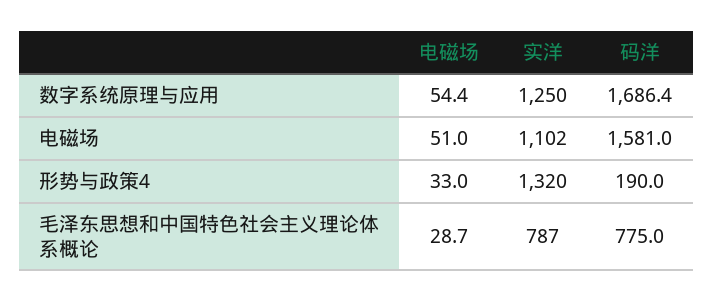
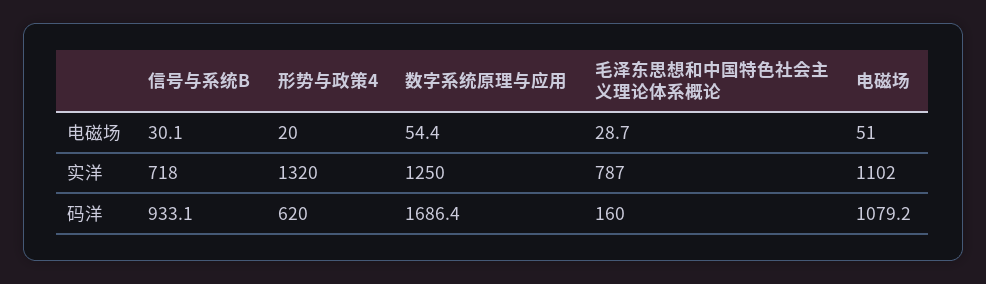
  {
    "电磁场": {
      "数字系统原理与应用": 54.4,
      "电磁场": 51,
-     "形势与政策4": 33,
+     "形势与政策4": 20,
-     "毛泽东思想和中国特色社会主义理论体系概论": 28.7
+     "毛泽东思想和中国特色社会主义理论体系概论": 28.7,
+     "信号与系统B": 30.1
    },
    "实洋": {
      "数字系统原理与应用": 1250,
      "电磁场": 1102,
      "形势与政策4": 1320,
-     "毛泽东思想和中国特色社会主义理论体系概论": 787
+     "毛泽东思想和中国特色社会主义理论体系概论": 787,
+     "信号与系统B": 718
    },
    "码洋": {
      "数字系统原理与应用": 1686.4,
-     "电磁场": 1581,
+     "电磁场": 1079.2,
-     "形势与政策4": 190,
+     "形势与政策4": 620,
-     "毛泽东思想和中国特色社会主义理论体系概论": 775
+     "毛泽东思想和中国特色社会主义理论体系概论": 160,
+     "信号与系统B": 933.1
    }
  }

